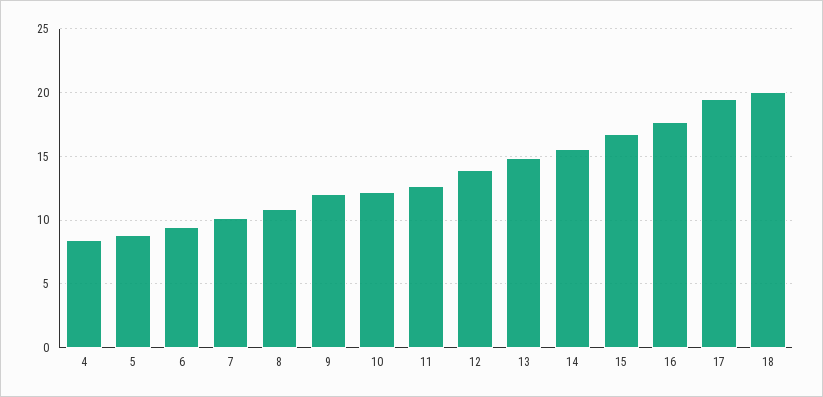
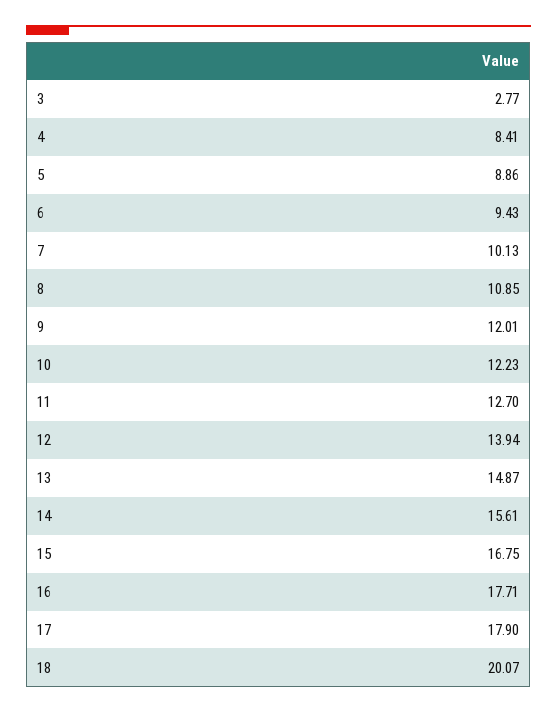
  {
    "4": 8.41,
    "5": 8.86,
    "6": 9.43,
    "7": 10.13,
    "8": 10.85,
    "9": 12.01,
    "10": 12.23,
    "11": 12.7,
    "12": 13.94,
    "13": 14.87,
    "14": 15.61,
    "15": 16.75,
    "16": 17.71,
-   "17": 19.5,
+   "17": 17.9,
-   "18": 20.07
+   "18": 20.07,
+   "3": 2.77
  }

